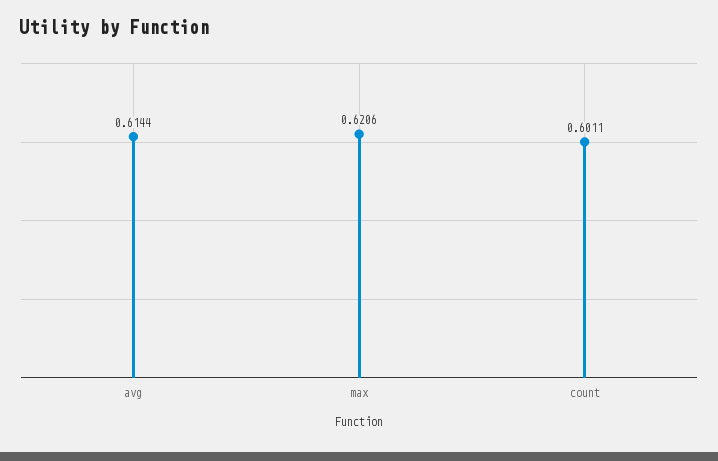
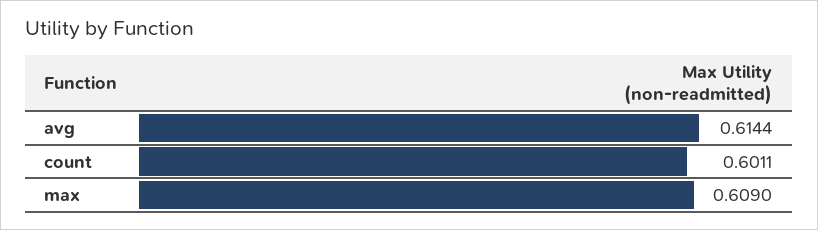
  {
    "avg": 0.6144,
-   "max": 0.6206,
+   "max": 0.609,
    "count": 0.6011
  }

